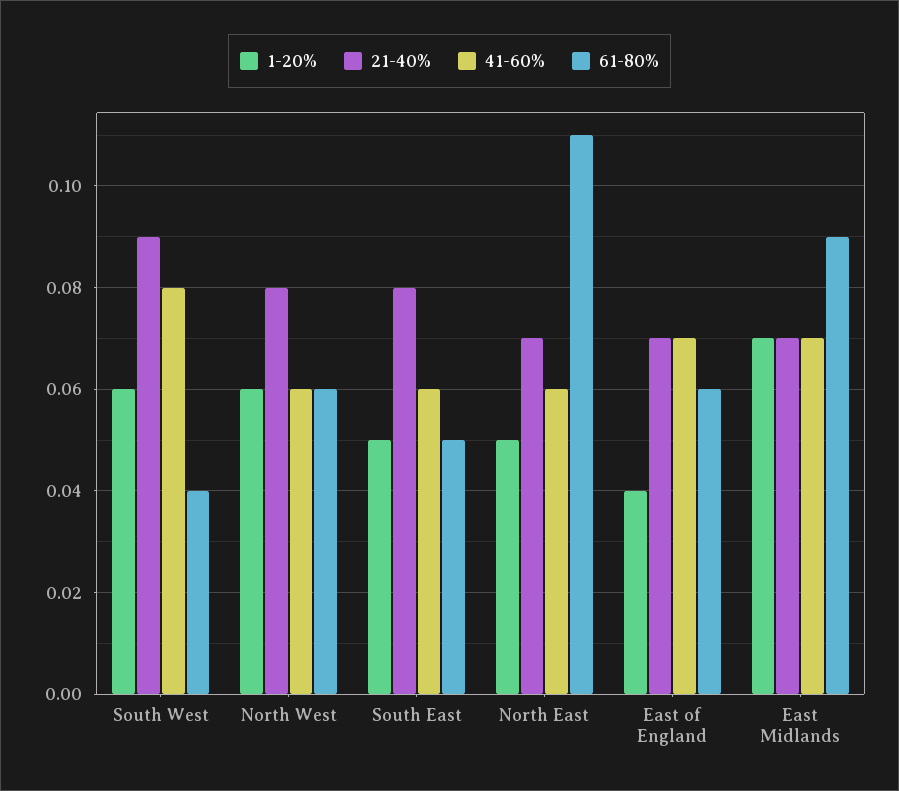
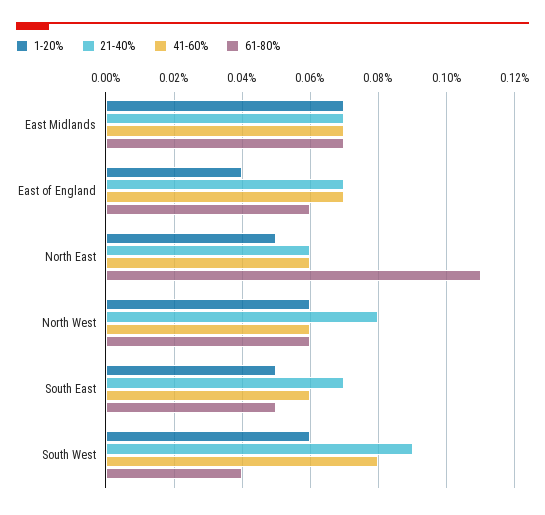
  {
    "1-20%": {
      "South West": 0.06,
      "North West": 0.06,
      "South East": 0.05,
      "North East": 0.05,
      "East of England": 0.04,
      "East Midlands": 0.07
    },
    "21-40%": {
      "South West": 0.09,
      "North West": 0.08,
-     "South East": 0.08,
+     "South East": 0.07,
-     "North East": 0.07,
+     "North East": 0.06,
      "East of England": 0.07,
      "East Midlands": 0.07
    },
    "41-60%": {
      "South West": 0.08,
      "North West": 0.06,
      "South East": 0.06,
      "North East": 0.06,
      "East of England": 0.07,
      "East Midlands": 0.07
    },
    "61-80%": {
      "South West": 0.04,
      "North West": 0.06,
      "South East": 0.05,
      "North East": 0.11,
      "East of England": 0.06,
-     "East Midlands": 0.09
+     "East Midlands": 0.07
    }
  }

